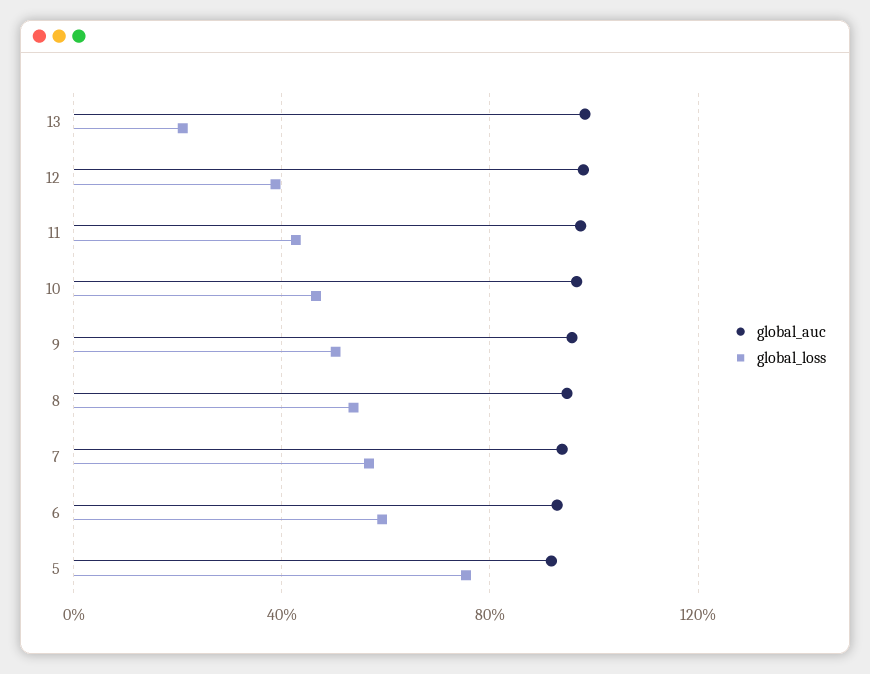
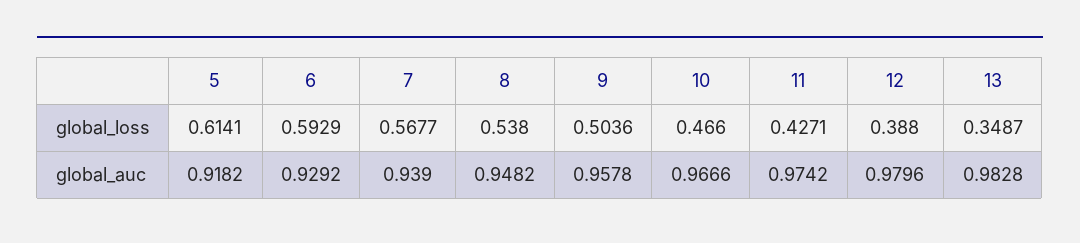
  {
    "global_auc": {
      "13": 0.9828,
      "12": 0.9796,
      "11": 0.9742,
      "10": 0.9666,
      "9": 0.9578,
      "8": 0.9482,
      "7": 0.939,
      "6": 0.9292,
      "5": 0.9182
    },
    "global_loss": {
-     "13": 0.2,
+     "13": 0.3487,
      "12": 0.388,
      "11": 0.4271,
      "10": 0.466,
      "9": 0.5036,
      "8": 0.538,
      "7": 0.5677,
      "6": 0.5929,
-     "5": 0.75
+     "5": 0.6141
    }
  }

